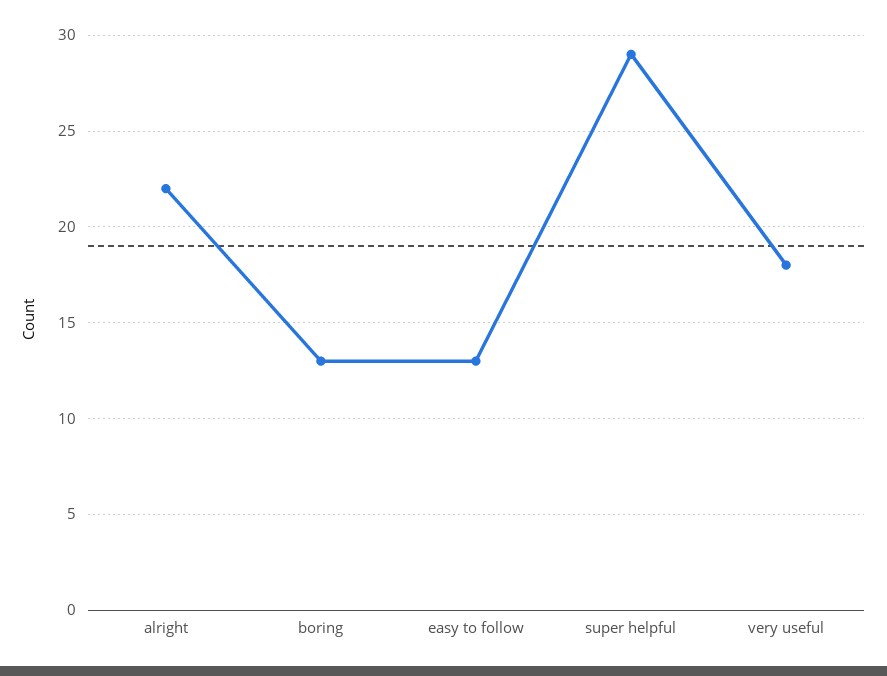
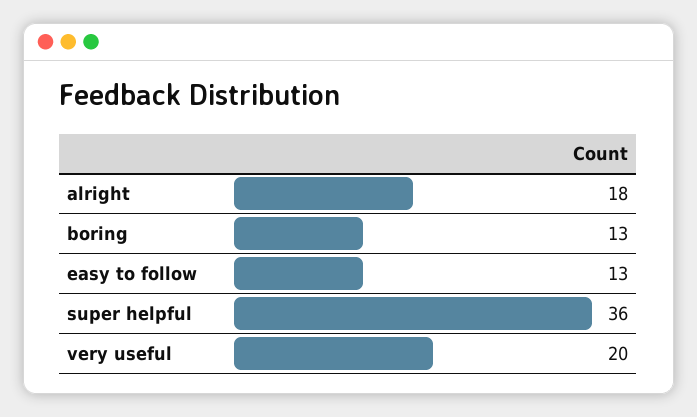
  {
-   "alright": 22,
+   "alright": 18,
    "boring": 13,
    "easy to follow": 13,
-   "super helpful": 29,
+   "super helpful": 36,
-   "very useful": 18
+   "very useful": 20
  }

